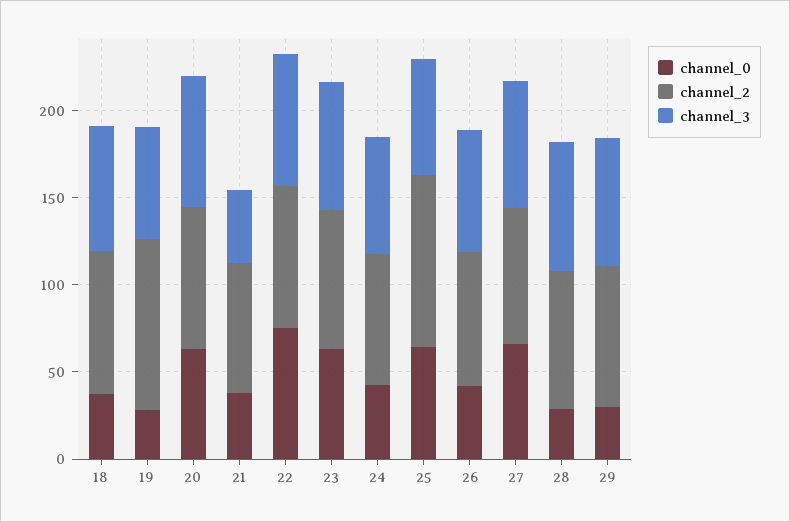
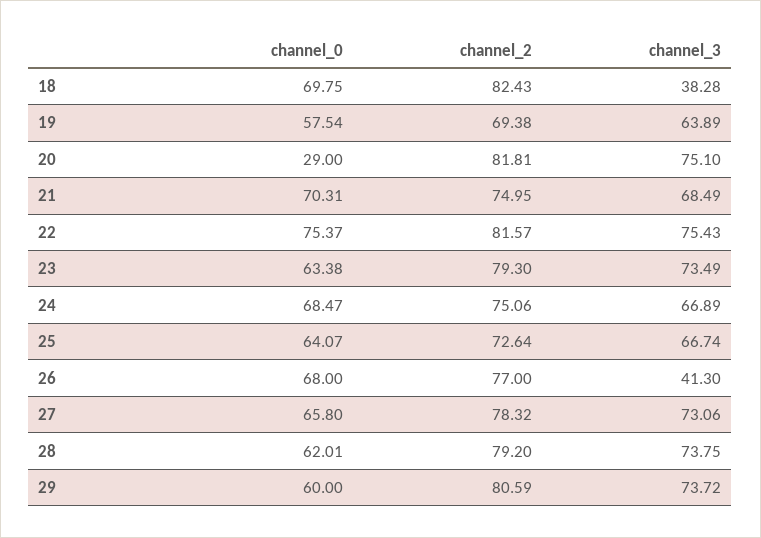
  {
    "channel_0": {
-     "18": 40,
+     "18": 69.75,
-     "19": 30,
+     "19": 57.54,
-     "20": 60,
+     "20": 29,
-     "21": 40,
+     "21": 70.31,
      "22": 75.37,
      "23": 63.38,
-     "24": 40,
+     "24": 68.47,
      "25": 64.07,
-     "26": 40,
+     "26": 68,
      "27": 65.8,
-     "28": 30,
+     "28": 62.01,
-     "29": 30
+     "29": 60
    },
    "channel_2": {
      "18": 82.43,
-     "19": 100,
+     "19": 69.38,
      "20": 81.81,
      "21": 74.95,
      "22": 81.57,
      "23": 79.3,
      "24": 75.06,
-     "25": 100,
+     "25": 72.64,
      "26": 77,
      "27": 78.32,
      "28": 79.2,
      "29": 80.59
    },
    "channel_3": {
-     "18": 70,
+     "18": 38.28,
      "19": 63.89,
      "20": 75.1,
-     "21": 40,
+     "21": 68.49,
      "22": 75.43,
      "23": 73.49,
      "24": 66.89,
      "25": 66.74,
-     "26": 70,
+     "26": 41.3,
      "27": 73.06,
      "28": 73.75,
      "29": 73.72
    }
  }

